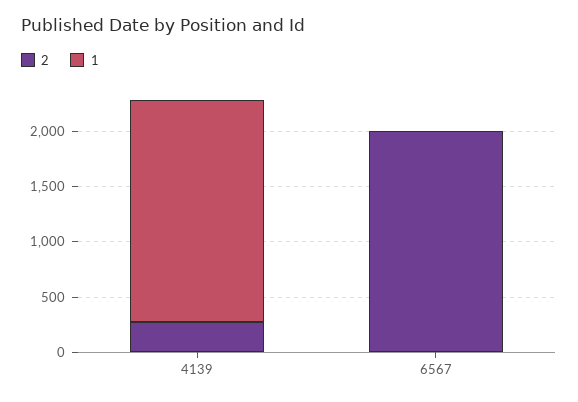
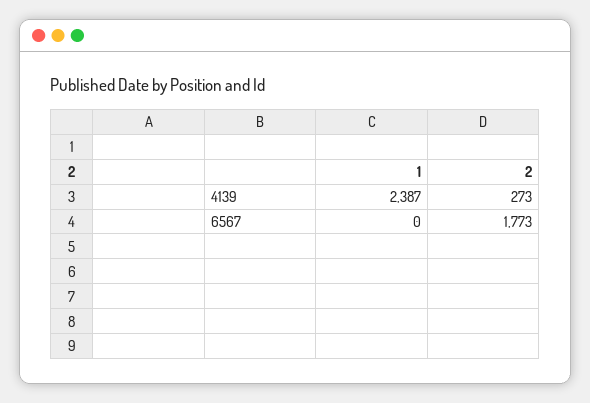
  {
    "2": {
      "4139": 273,
-     "6567": 2000
+     "6567": 1773
    },
    "1": {
-     "4139": 2000,
+     "4139": 2387,
      "6567": 0
    }
  }

